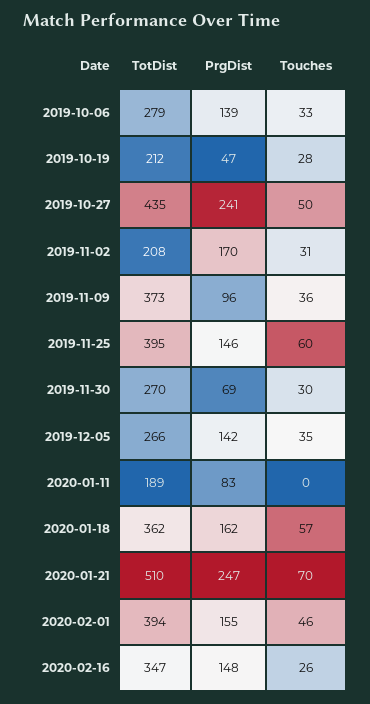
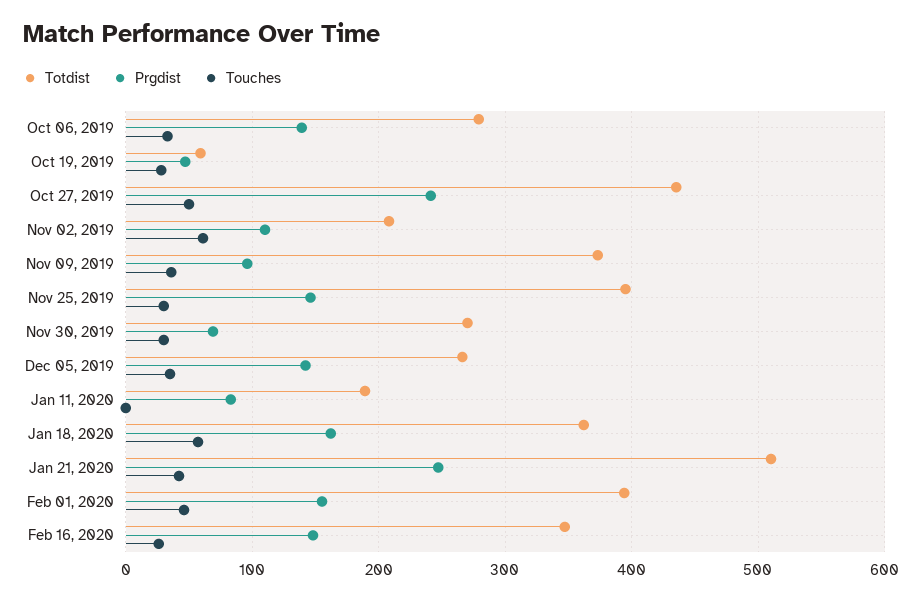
  {
    "TotDist": {
      "2019-10-06": 279,
-     "2019-10-19": 212,
+     "2019-10-19": 60,
      "2019-10-27": 435,
      "2019-11-02": 208,
      "2019-11-09": 373,
      "2019-11-25": 395,
      "2019-11-30": 270,
      "2019-12-05": 266,
      "2020-01-11": 189,
      "2020-01-18": 362,
      "2020-01-21": 510,
      "2020-02-01": 394,
      "2020-02-16": 347
    },
    "PrgDist": {
      "2019-10-06": 139,
      "2019-10-19": 47,
      "2019-10-27": 241,
-     "2019-11-02": 170,
+     "2019-11-02": 110,
      "2019-11-09": 96,
      "2019-11-25": 146,
      "2019-11-30": 69,
      "2019-12-05": 142,
      "2020-01-11": 83,
      "2020-01-18": 162,
      "2020-01-21": 247,
      "2020-02-01": 155,
      "2020-02-16": 148
    },
    "Touches": {
      "2019-10-06": 33,
      "2019-10-19": 28,
      "2019-10-27": 50,
-     "2019-11-02": 31,
+     "2019-11-02": 60,
      "2019-11-09": 36,
-     "2019-11-25": 60,
+     "2019-11-25": 30,
      "2019-11-30": 30,
      "2019-12-05": 35,
      "2020-01-11": 0,
      "2020-01-18": 57,
-     "2020-01-21": 70,
+     "2020-01-21": 40,
      "2020-02-01": 46,
      "2020-02-16": 26
    }
  }

